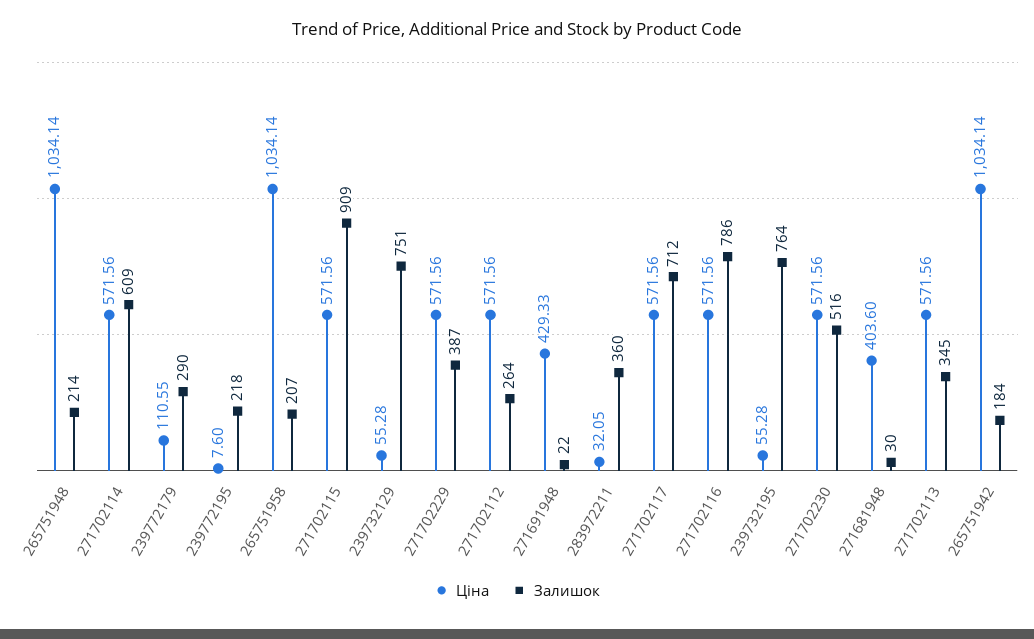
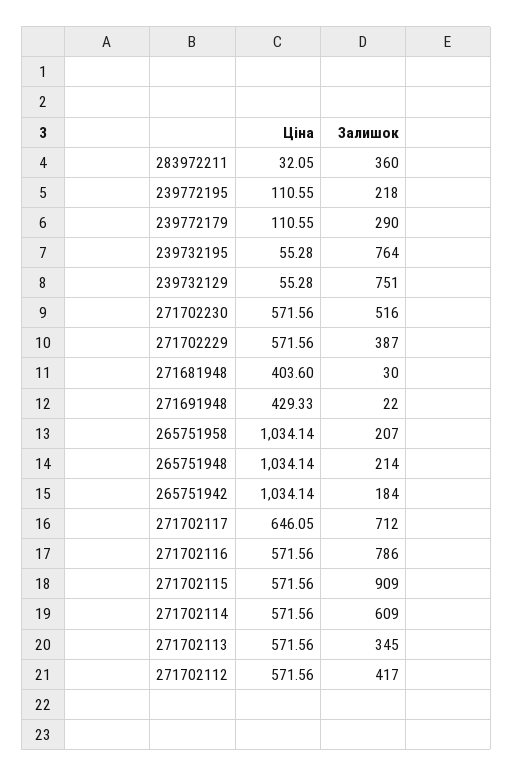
  {
    "Ціна": {
      "265751948": 1034.14,
      "271702114": 571.56,
      "239772179": 110.55,
-     "239772195": 7.6,
+     "239772195": 110.55,
      "265751958": 1034.14,
      "271702115": 571.56,
      "239732129": 55.28,
      "271702229": 571.56,
      "271702112": 571.56,
      "271691948": 429.33,
      "283972211": 32.05,
-     "271702117": 571.56,
+     "271702117": 646.05,
      "271702116": 571.56,
      "239732195": 55.28,
      "271702230": 571.56,
      "271681948": 403.6,
      "271702113": 571.56,
      "265751942": 1034.14
    },
    "Залишок": {
      "265751948": 214,
      "271702114": 609,
      "239772179": 290,
      "239772195": 218,
      "265751958": 207,
      "271702115": 909,
      "239732129": 751,
      "271702229": 387,
-     "271702112": 264,
+     "271702112": 417,
      "271691948": 22,
      "283972211": 360,
      "271702117": 712,
      "271702116": 786,
      "239732195": 764,
      "271702230": 516,
      "271681948": 30,
      "271702113": 345,
      "265751942": 184
    }
  }

